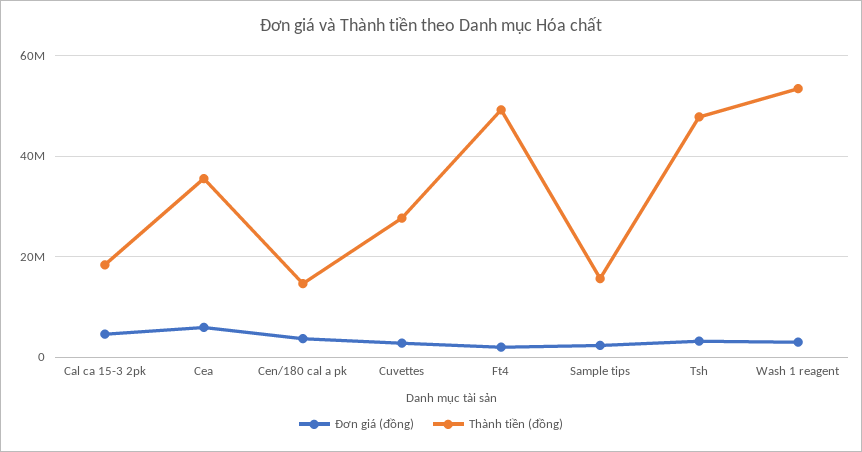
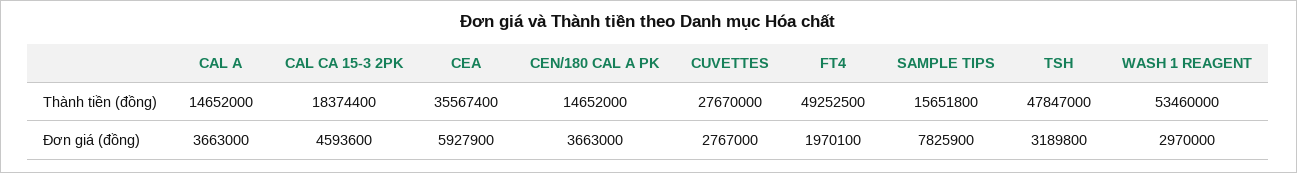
  {
    "Đơn giá (đồng)": {
      "Cal ca 15-3 2pk": 4593600,
      "Cea": 5927900,
      "Cen/180 cal a pk": 3663000,
      "Cuvettes": 2767000,
      "Ft4": 1970100,
-     "Sample tips": 2000000,
+     "Sample tips": 7825900,
      "Tsh": 3189800,
-     "Wash 1 reagent": 2970000
+     "Wash 1 reagent": 2970000,
+     "CAL A": 3663000
    },
    "Thành tiền (đồng)": {
      "Cal ca 15-3 2pk": 18374400,
      "Cea": 35567400,
      "Cen/180 cal a pk": 14652000,
      "Cuvettes": 27670000,
      "Ft4": 49252500,
      "Sample tips": 15651800,
      "Tsh": 47847000,
-     "Wash 1 reagent": 53460000
+     "Wash 1 reagent": 53460000,
+     "CAL A": 14652000
    }
  }

